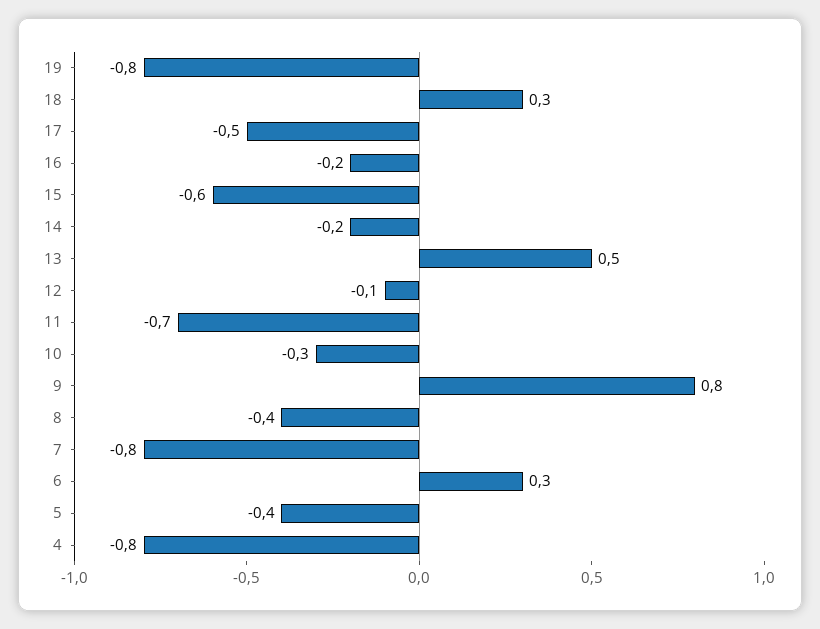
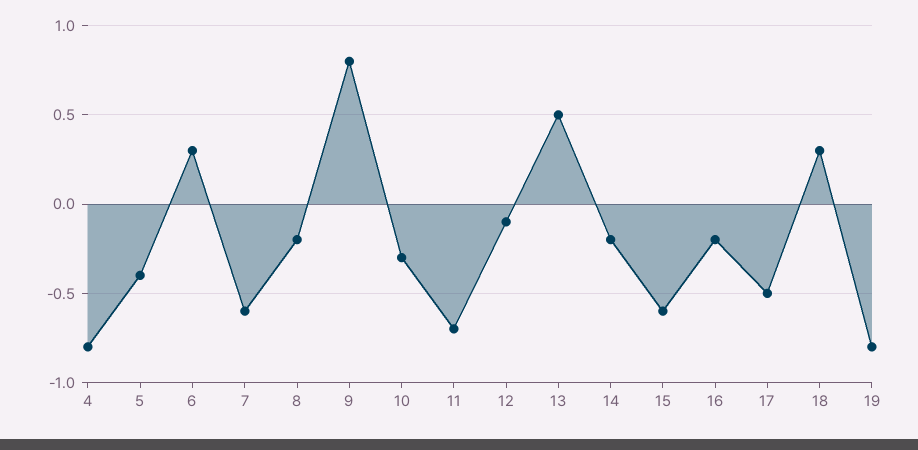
  {
    "19": -0.8,
    "18": 0.3,
    "17": -0.5,
    "16": -0.2,
    "15": -0.6,
    "14": -0.2,
    "13": 0.5,
    "12": -0.1,
    "11": -0.7,
    "10": -0.3,
    "9": 0.8,
-   "8": -0.4,
+   "8": -0.2,
-   "7": -0.8,
+   "7": -0.6,
    "6": 0.3,
    "5": -0.4,
    "4": -0.8
  }

